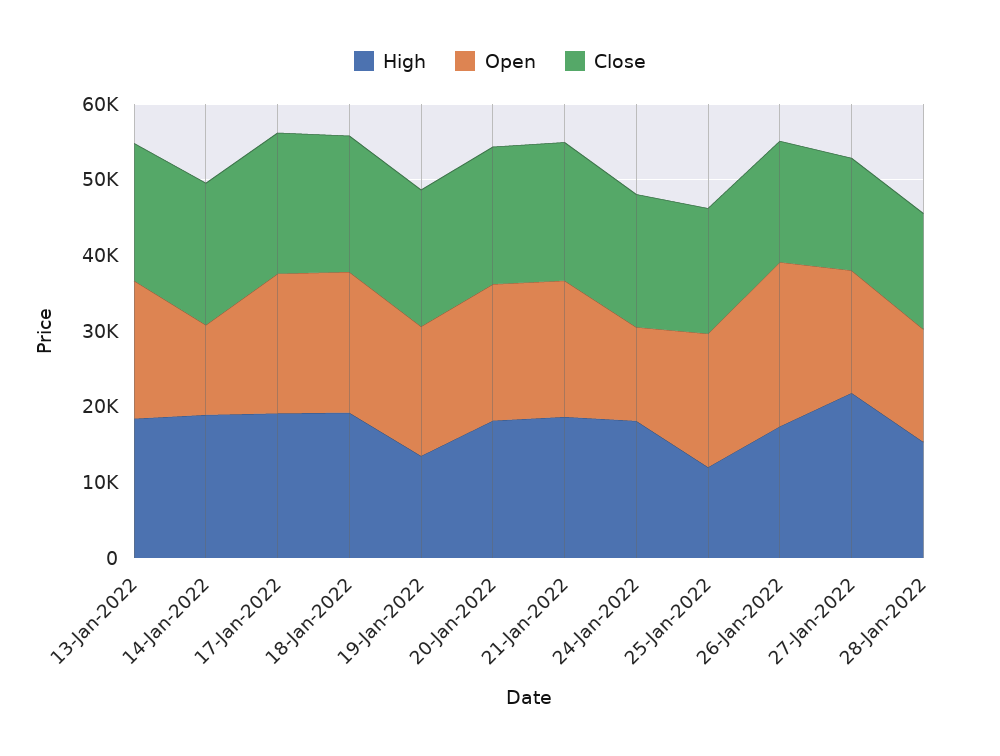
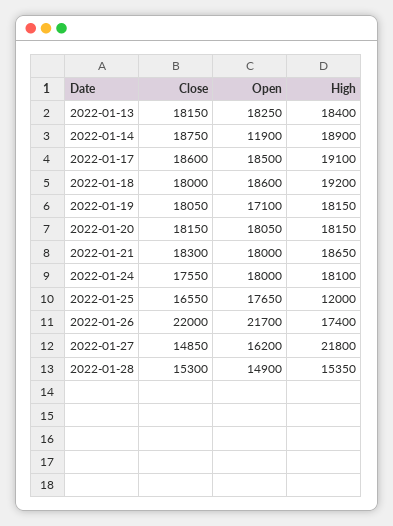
  {
    "High": {
      "13-Jan-2022": 18400,
      "14-Jan-2022": 18900,
      "17-Jan-2022": 19100,
      "18-Jan-2022": 19200,
-     "19-Jan-2022": 14000,
+     "19-Jan-2022": 18150,
      "20-Jan-2022": 18150,
      "21-Jan-2022": 18650,
      "24-Jan-2022": 18100,
      "25-Jan-2022": 12000,
      "26-Jan-2022": 17400,
      "27-Jan-2022": 21800,
      "28-Jan-2022": 15350
    },
    "Open": {
      "13-Jan-2022": 18250,
      "14-Jan-2022": 11900,
      "17-Jan-2022": 18500,
      "18-Jan-2022": 18600,
      "19-Jan-2022": 17100,
      "20-Jan-2022": 18050,
      "21-Jan-2022": 18000,
-     "24-Jan-2022": 12000,
+     "24-Jan-2022": 18000,
      "25-Jan-2022": 17650,
      "26-Jan-2022": 21700,
      "27-Jan-2022": 16200,
      "28-Jan-2022": 14900
    },
    "Close": {
      "13-Jan-2022": 18150,
      "14-Jan-2022": 18750,
      "17-Jan-2022": 18600,
      "18-Jan-2022": 18000,
      "19-Jan-2022": 18050,
      "20-Jan-2022": 18150,
      "21-Jan-2022": 18300,
      "24-Jan-2022": 17550,
      "25-Jan-2022": 16550,
-     "26-Jan-2022": 16000,
+     "26-Jan-2022": 22000,
      "27-Jan-2022": 14850,
      "28-Jan-2022": 15300
    }
  }

